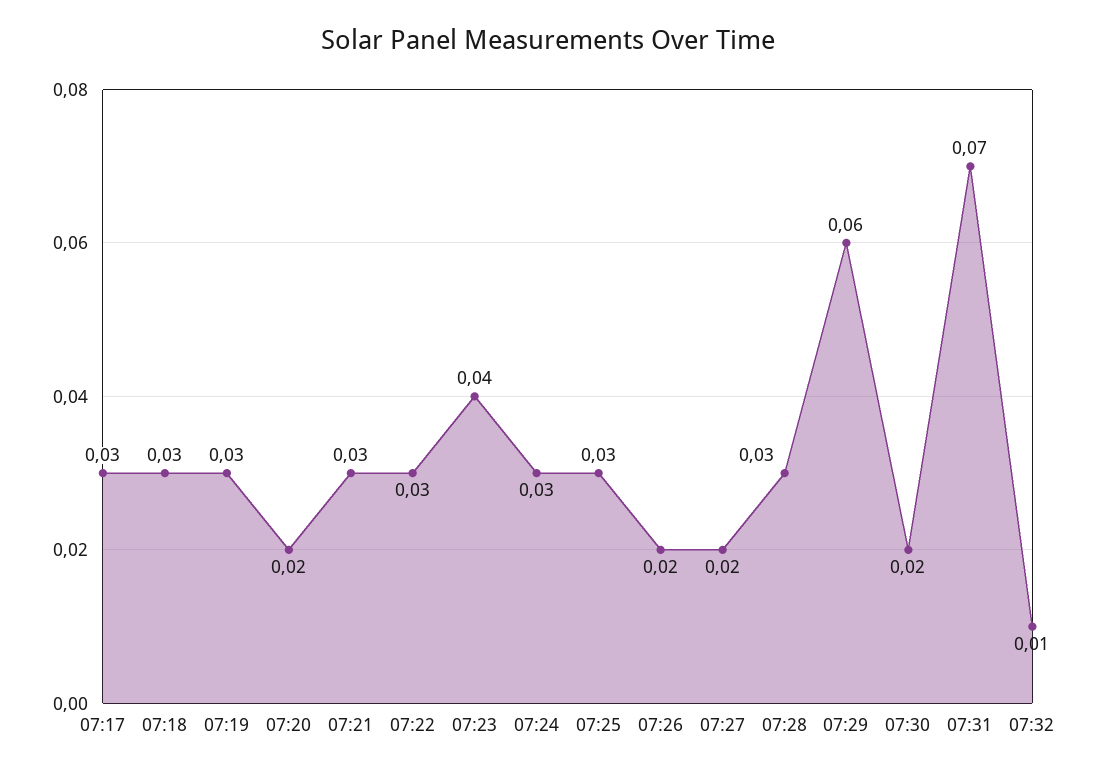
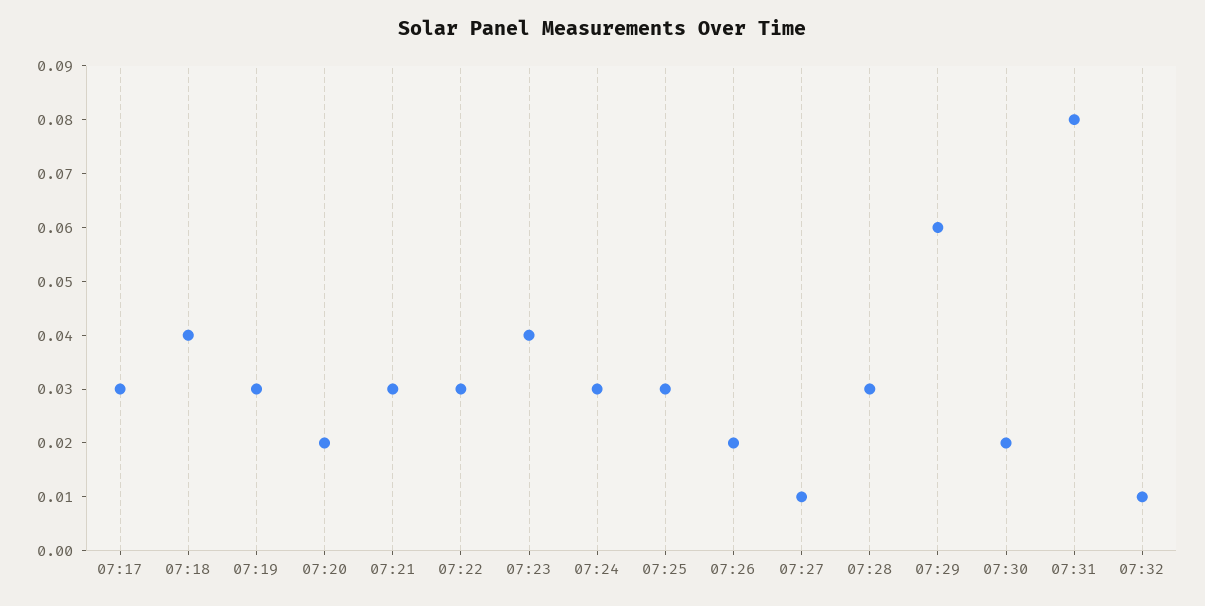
  {
    "07:17": 0.03,
-   "07:18": 0.03,
+   "07:18": 0.04,
    "07:19": 0.03,
    "07:20": 0.02,
    "07:21": 0.03,
    "07:22": 0.03,
    "07:23": 0.04,
    "07:24": 0.03,
    "07:25": 0.03,
    "07:26": 0.02,
-   "07:27": 0.02,
+   "07:27": 0.01,
    "07:28": 0.03,
    "07:29": 0.06,
    "07:30": 0.02,
-   "07:31": 0.07,
+   "07:31": 0.08,
    "07:32": 0.01
  }

